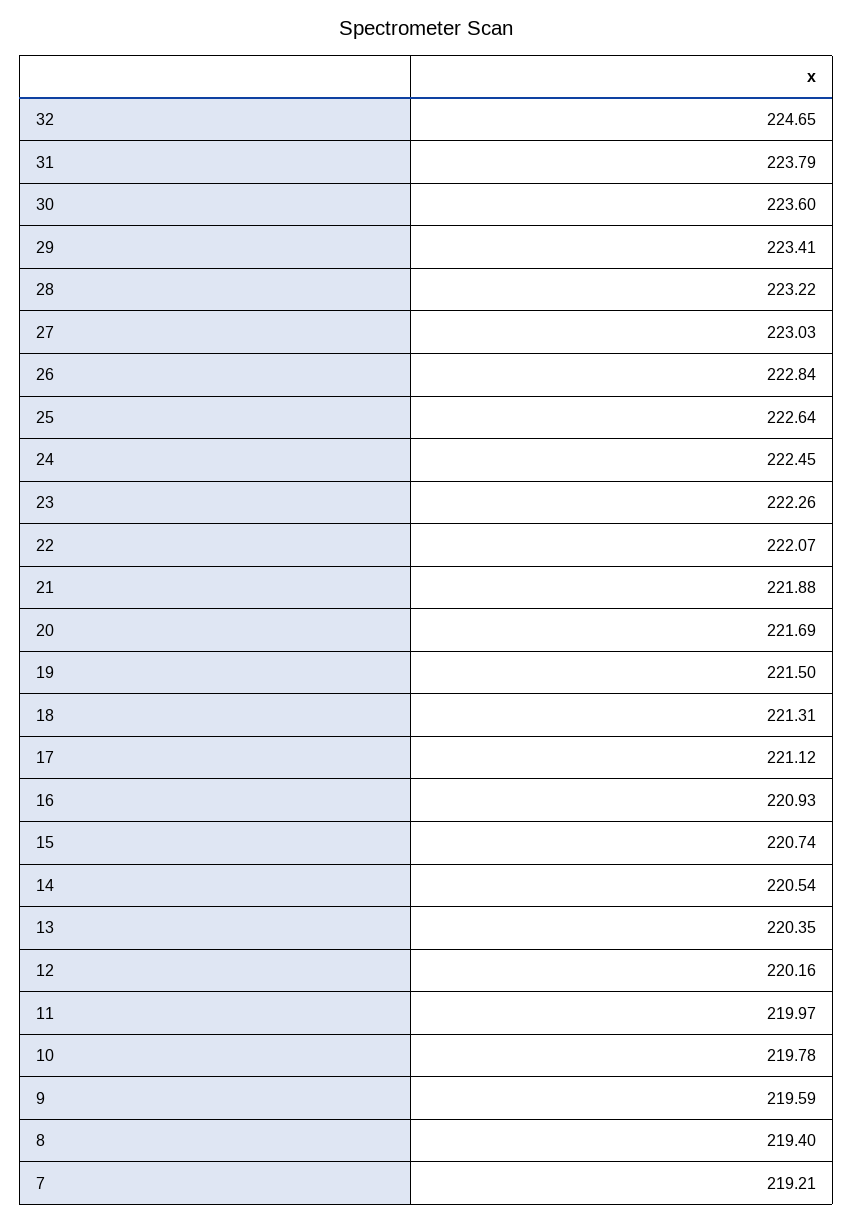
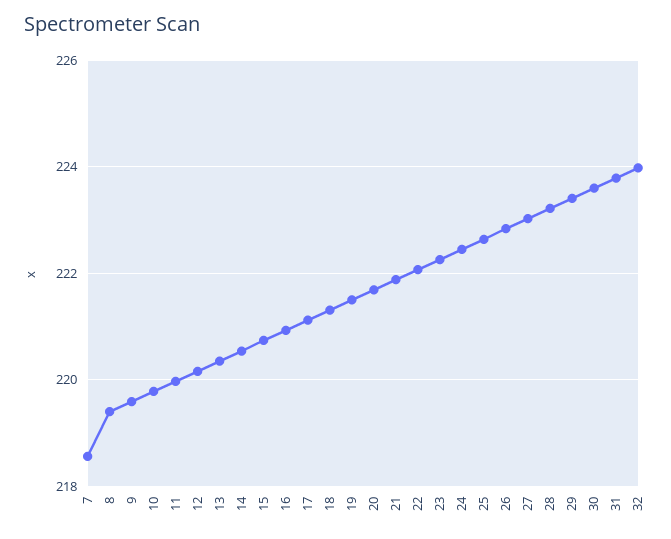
  {
-   "32": 224.65,
+   "32": 224,
    "31": 223.79,
    "30": 223.6,
    "29": 223.41,
    "28": 223.22,
    "27": 223.03,
    "26": 222.84,
    "25": 222.64,
    "24": 222.45,
    "23": 222.26,
    "22": 222.07,
    "21": 221.88,
    "20": 221.69,
    "19": 221.5,
    "18": 221.31,
    "17": 221.12,
    "16": 220.93,
    "15": 220.74,
    "14": 220.54,
    "13": 220.35,
    "12": 220.16,
    "11": 219.97,
    "10": 219.78,
    "9": 219.59,
    "8": 219.4,
-   "7": 219.21
+   "7": 218.6
  }

